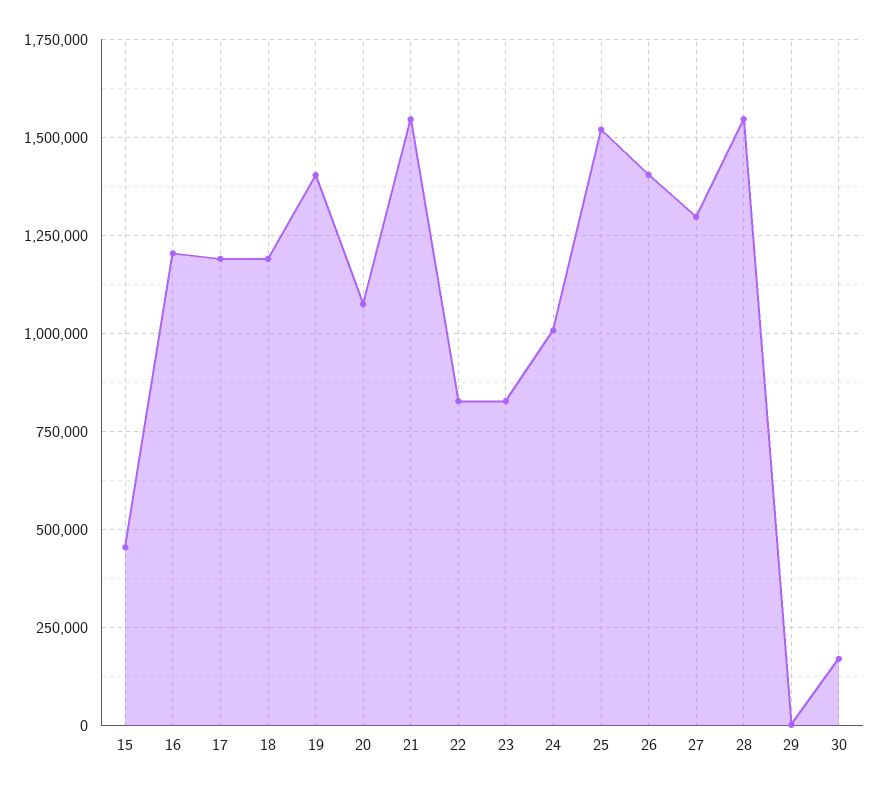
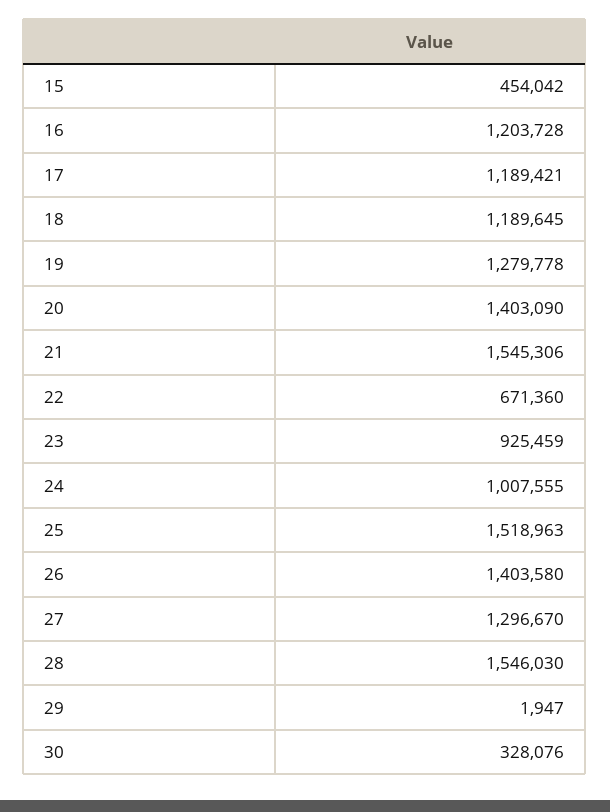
  {
    "15": 454042,
    "16": 1203728,
    "17": 1189421,
    "18": 1189645,
-   "19": 1400000,
+   "19": 1279778,
-   "20": 1075000,
+   "20": 1403090,
    "21": 1545306,
-   "22": 825000,
+   "22": 671360,
-   "23": 825000,
+   "23": 925459,
    "24": 1007555,
    "25": 1518963,
    "26": 1403580,
    "27": 1296670,
    "28": 1546030,
    "29": 1947,
-   "30": 175000
+   "30": 328076
  }

